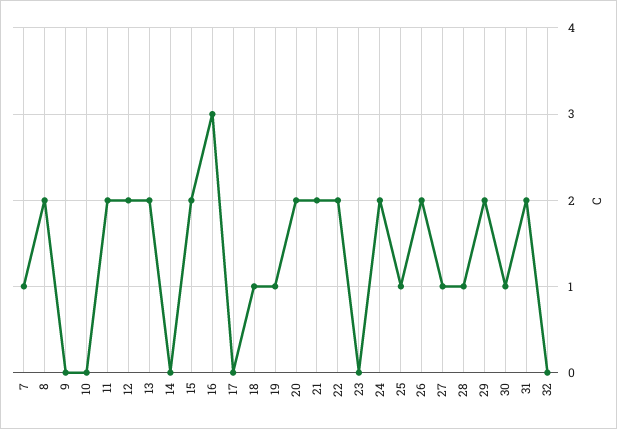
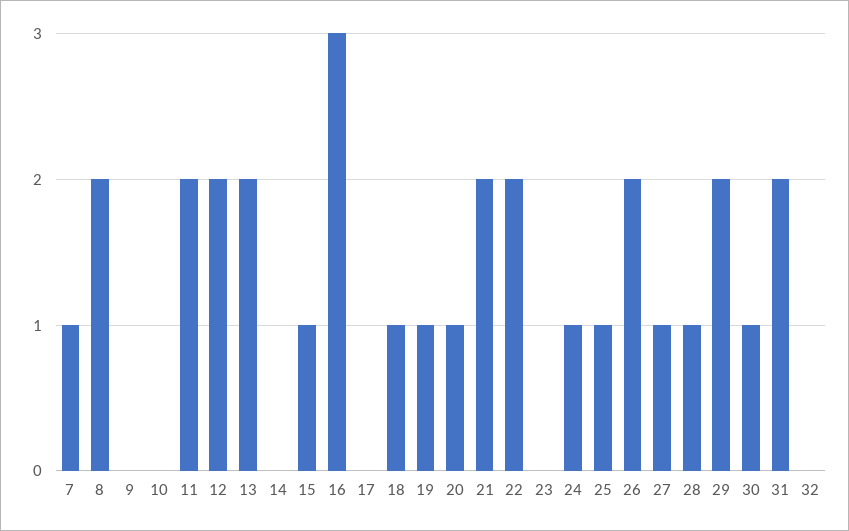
  {
    "7": 1,
    "8": 2,
    "9": 0,
    "10": 0,
    "11": 2,
    "12": 2,
    "13": 2,
    "14": 0,
-   "15": 2,
+   "15": 1,
    "16": 3,
    "17": 0,
    "18": 1,
    "19": 1,
-   "20": 2,
+   "20": 1,
    "21": 2,
    "22": 2,
    "23": 0,
-   "24": 2,
+   "24": 1,
    "25": 1,
    "26": 2,
    "27": 1,
    "28": 1,
    "29": 2,
    "30": 1,
    "31": 2,
    "32": 0
  }

